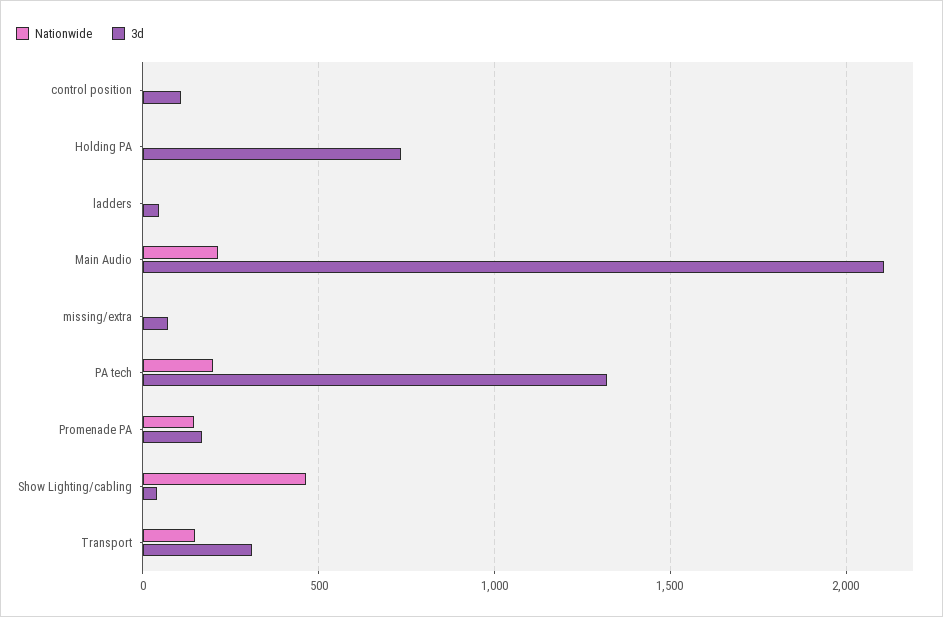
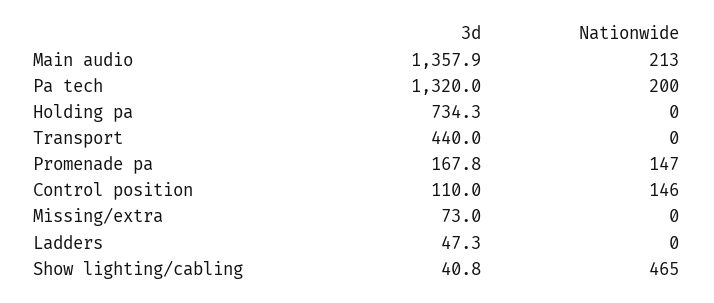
  {
    "Nationwide": {
-     "control position": 0,
+     "control position": 146,
      "Holding PA": 0,
      "ladders": 0,
      "Main Audio": 213,
      "missing/extra": 0,
      "PA tech": 200,
      "Promenade PA": 147,
      "Show Lighting/cabling": 465,
-     "Transport": 150
+     "Transport": 0
    },
    "3d": {
      "control position": 110,
      "Holding PA": 734.3,
      "ladders": 47.3,
-     "Main Audio": 2100,
+     "Main Audio": 1357.9,
      "missing/extra": 73,
      "PA tech": 1320,
      "Promenade PA": 167.8,
      "Show Lighting/cabling": 40.8,
-     "Transport": 300
+     "Transport": 440
    }
  }

